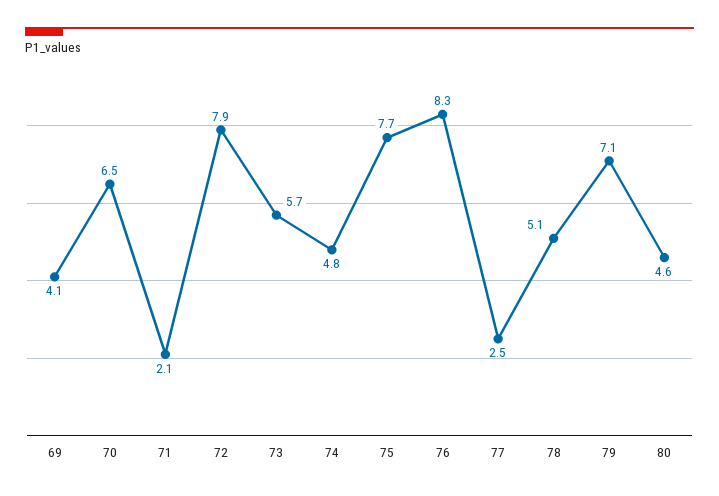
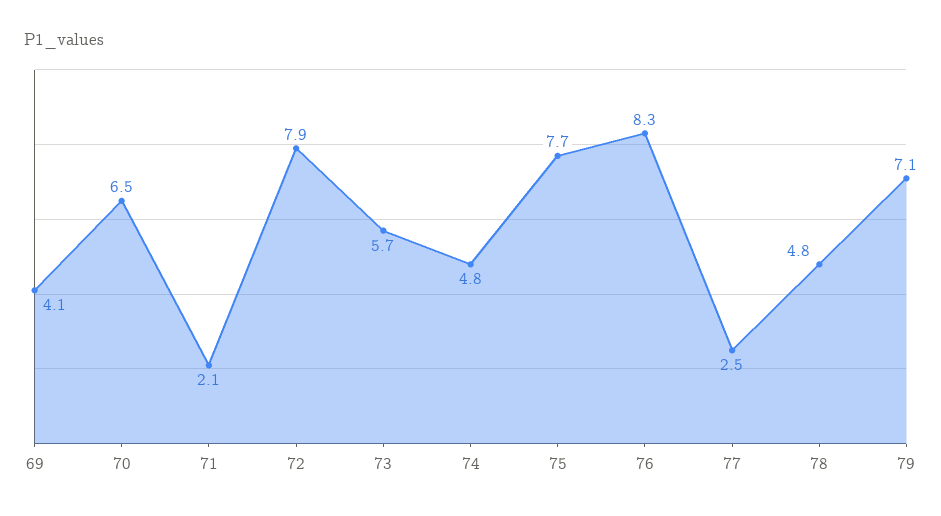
  {
    "69": 4.1,
    "70": 6.5,
    "71": 2.1,
    "72": 7.9,
    "73": 5.7,
    "74": 4.8,
    "75": 7.7,
    "76": 8.3,
    "77": 2.5,
-   "78": 5.1,
+   "78": 4.8,
-   "79": 7.1,
+   "79": 7.1
-   "80": 4.6
  }

